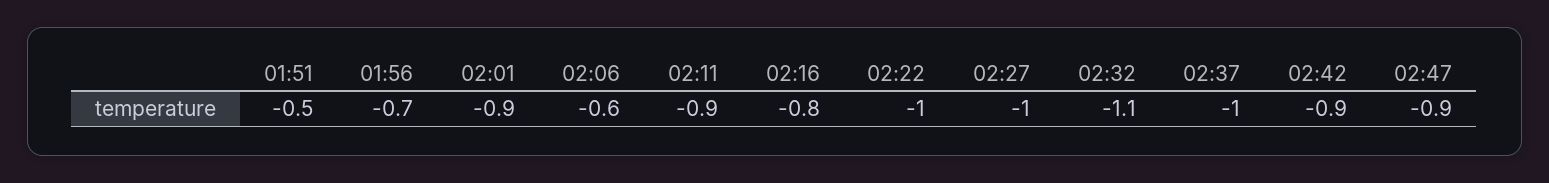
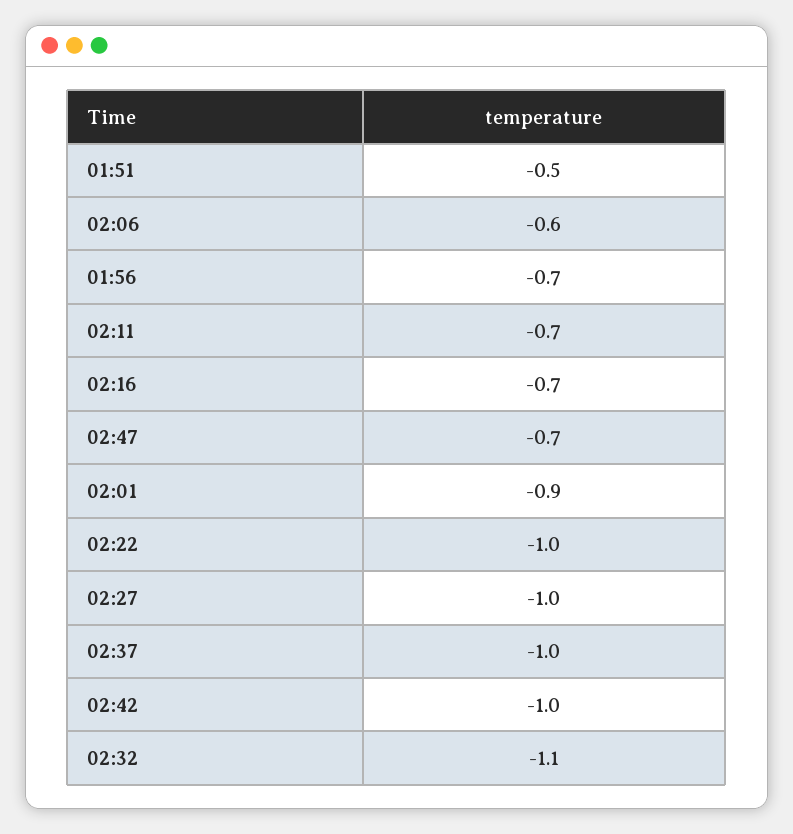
  {
    "01:51": -0.5,
    "01:56": -0.7,
    "02:01": -0.9,
    "02:06": -0.6,
-   "02:11": -0.9,
+   "02:11": -0.7,
-   "02:16": -0.8,
+   "02:16": -0.7,
    "02:22": -1,
    "02:27": -1,
    "02:32": -1.1,
    "02:37": -1,
-   "02:42": -0.9,
+   "02:42": -1,
-   "02:47": -0.9
+   "02:47": -0.7
  }

